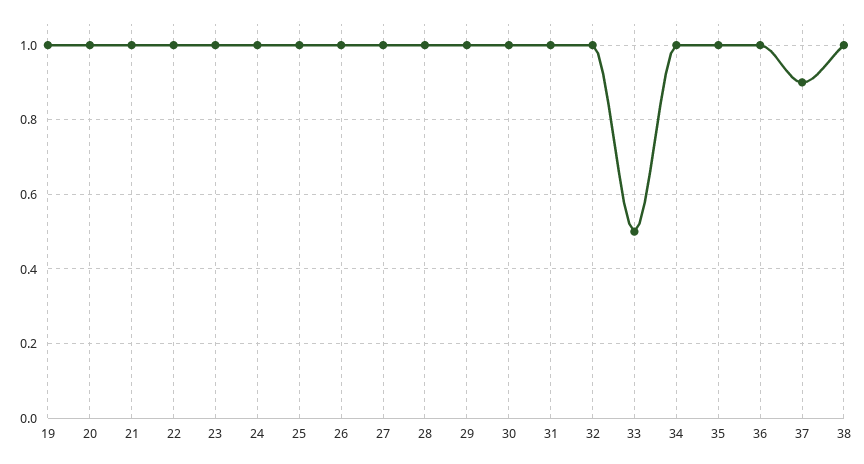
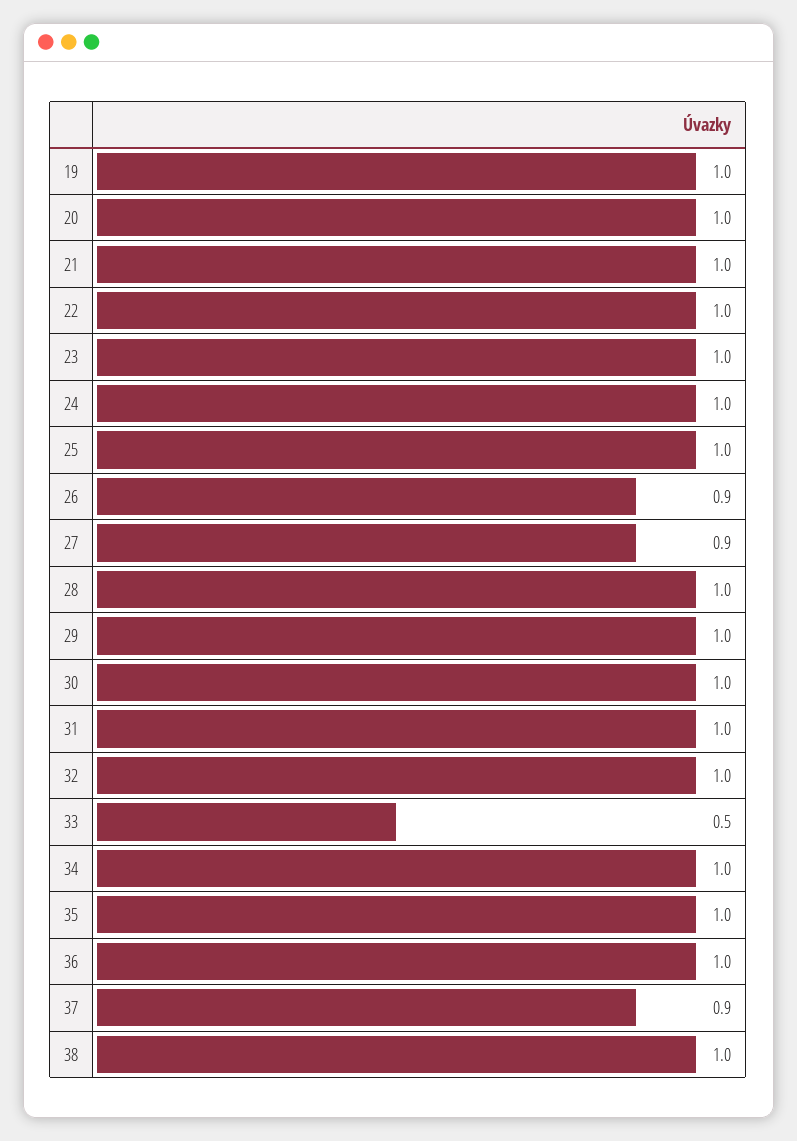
  {
    "19": 1,
    "20": 1,
    "21": 1,
    "22": 1,
    "23": 1,
    "24": 1,
    "25": 1,
-   "26": 1,
+   "26": 0.9,
-   "27": 1,
+   "27": 0.9,
    "28": 1,
    "29": 1,
    "30": 1,
    "31": 1,
    "32": 1,
    "33": 0.5,
    "34": 1,
    "35": 1,
    "36": 1,
    "37": 0.9,
    "38": 1
  }

